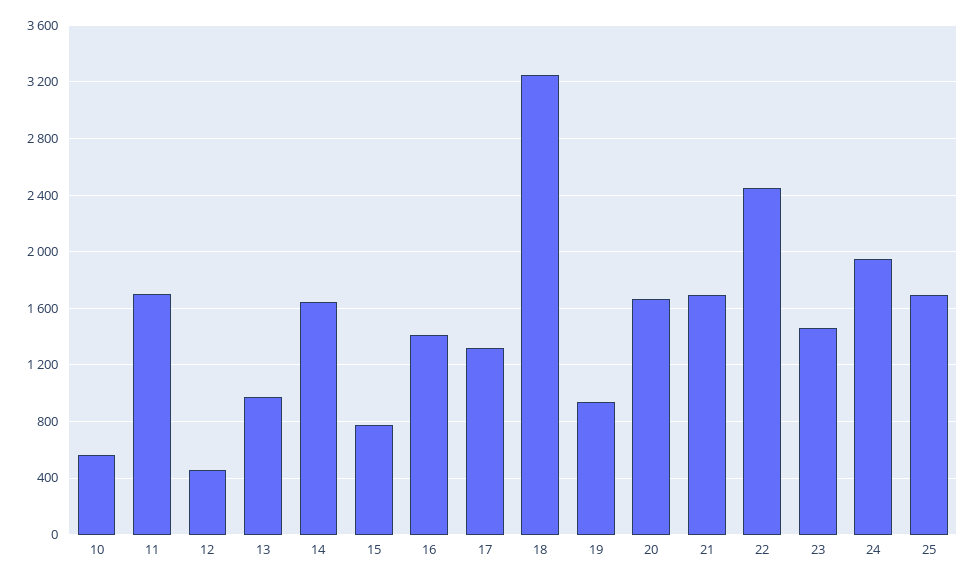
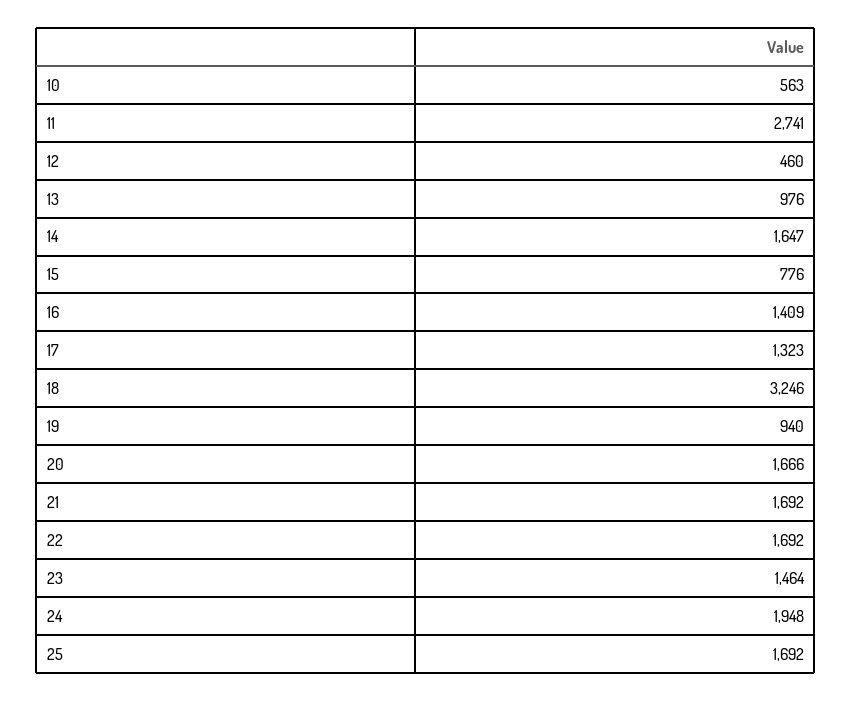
  {
    "10": 563,
-   "11": 1700,
+   "11": 2741,
    "12": 460,
    "13": 976,
    "14": 1647,
    "15": 776,
    "16": 1409,
    "17": 1323,
    "18": 3246,
    "19": 940,
    "20": 1666,
    "21": 1692,
-   "22": 2450,
+   "22": 1692,
    "23": 1464,
    "24": 1948,
    "25": 1692
  }

